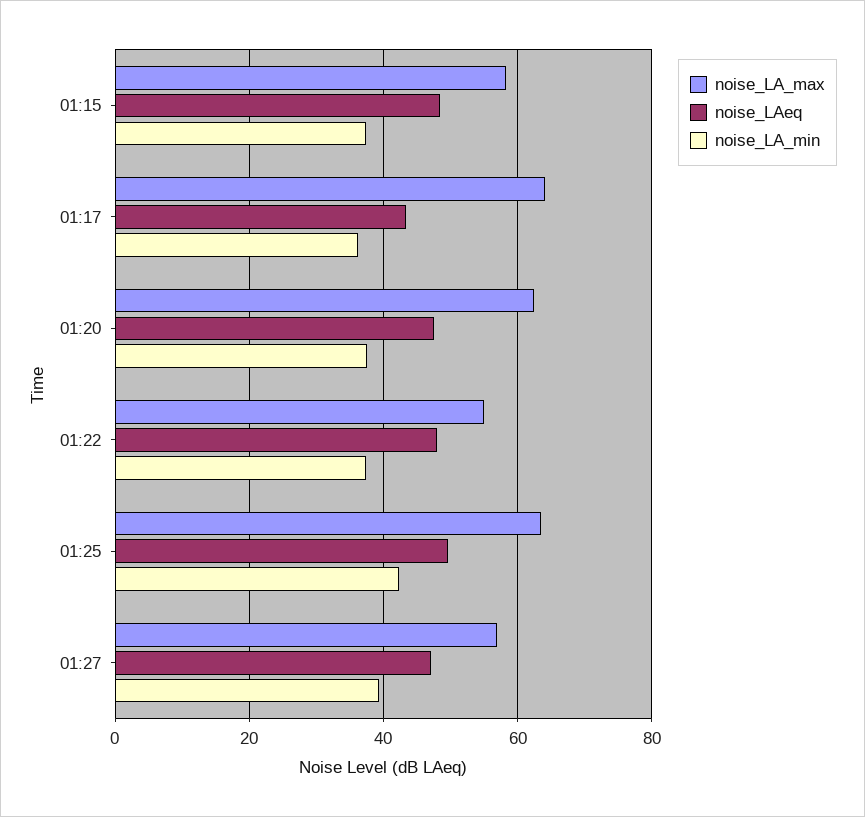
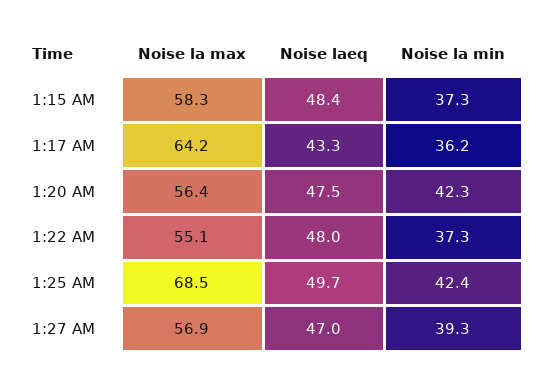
  {
    "noise_LA_max": {
      "01:15": 58.3,
      "01:17": 64.2,
-     "01:20": 62,
+     "01:20": 56.4,
      "01:22": 55.1,
-     "01:25": 64,
+     "01:25": 68.5,
      "01:27": 56.9
    },
    "noise_LAeq": {
      "01:15": 48.4,
      "01:17": 43.3,
      "01:20": 47.5,
      "01:22": 48,
      "01:25": 49.7,
      "01:27": 47
    },
    "noise_LA_min": {
      "01:15": 37.3,
      "01:17": 36.2,
-     "01:20": 38,
+     "01:20": 42.3,
      "01:22": 37.3,
      "01:25": 42.4,
      "01:27": 39.3
    }
  }

